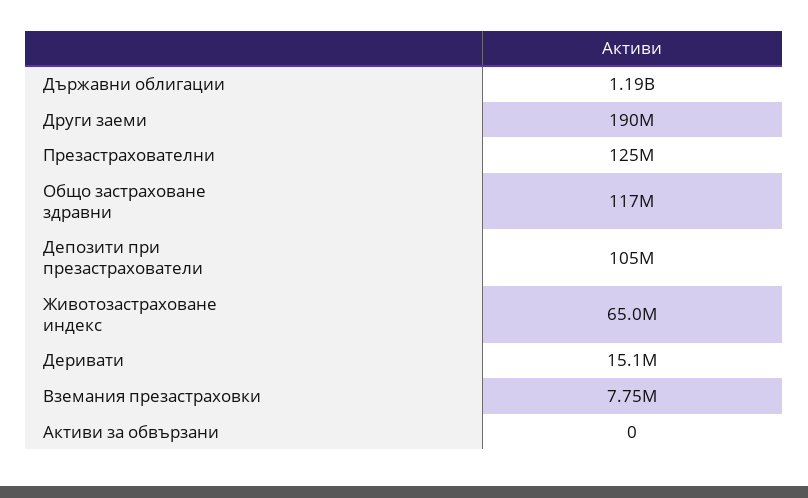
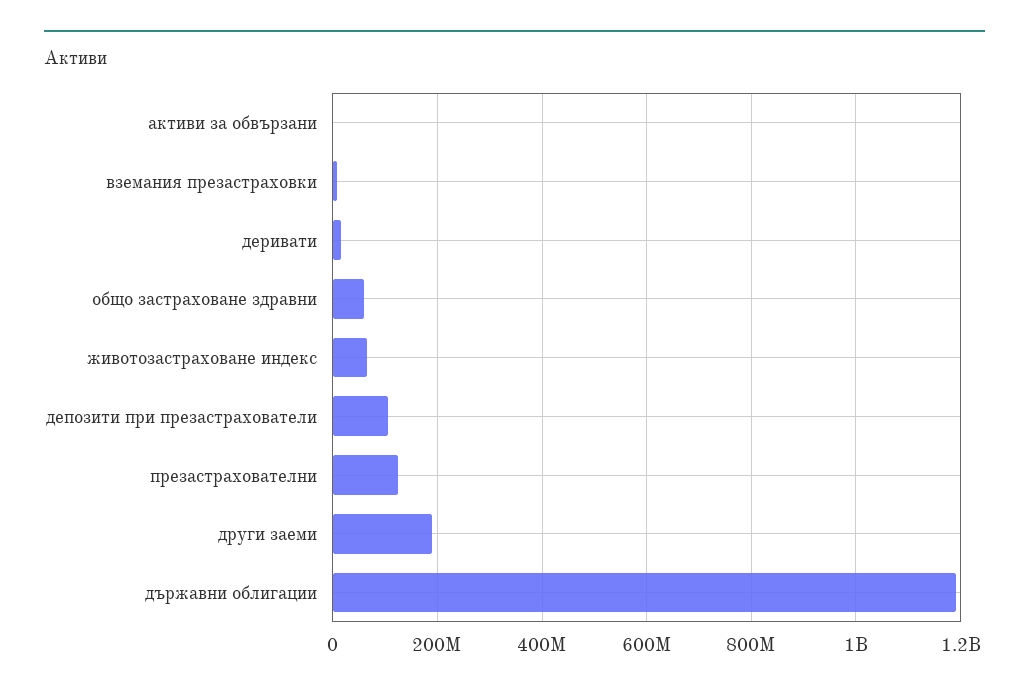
  {
    "Държавни облигации": 1190000000,
    "Други заеми": 190000000,
    "Презастрахователни": 125000000,
-   "Общо застраховане здравни": 117000000,
+   "Общо застраховане здравни": 60000000,
    "Депозити при презастрахователи": 105000000,
    "Животозастраховане индекс": 65000000,
    "Деривати": 15100000,
    "Вземания презастраховки": 7750000,
    "Активи за обвързани": 0
  }

